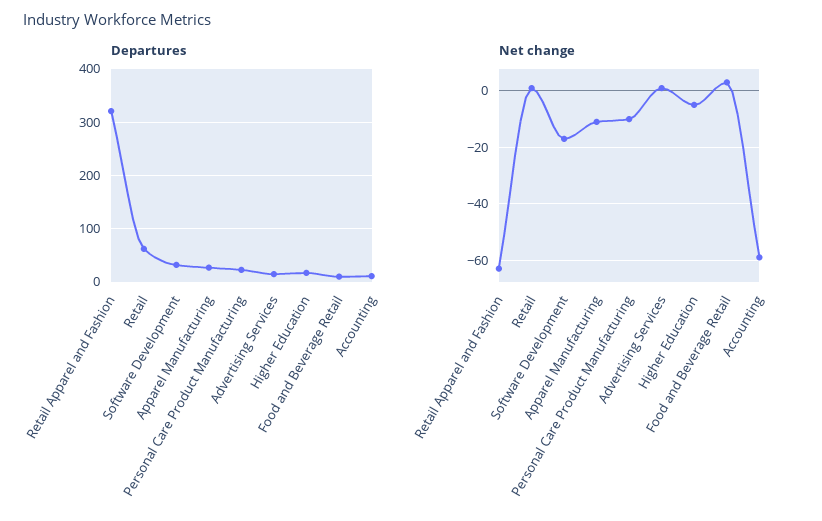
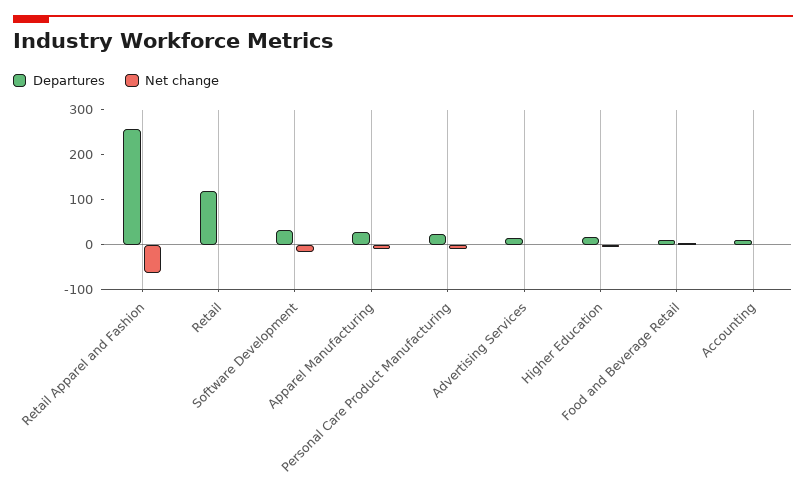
  {
    "Departures": {
-     "Retail Apparel and Fashion": 320,
+     "Retail Apparel and Fashion": 260,
-     "Retail": 60,
+     "Retail": 120,
      "Software Development": 40,
      "Apparel Manufacturing": 20,
      "Personal Care Product Manufacturing": 20,
      "Advertising Services": 20,
      "Higher Education": 20,
      "Food and Beverage Retail": 20,
      "Accounting": 20
    },
    "Net change": {
      "Retail Apparel and Fashion": -65,
      "Retail": 0,
      "Software Development": -15,
      "Apparel Manufacturing": -10,
      "Personal Care Product Manufacturing": -10,
      "Advertising Services": 0,
      "Higher Education": -5,
      "Food and Beverage Retail": 5,
-     "Accounting": -60
+     "Accounting": 0
    }
  }

